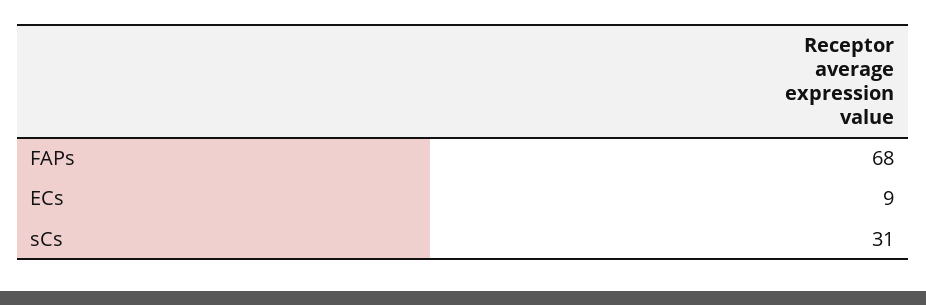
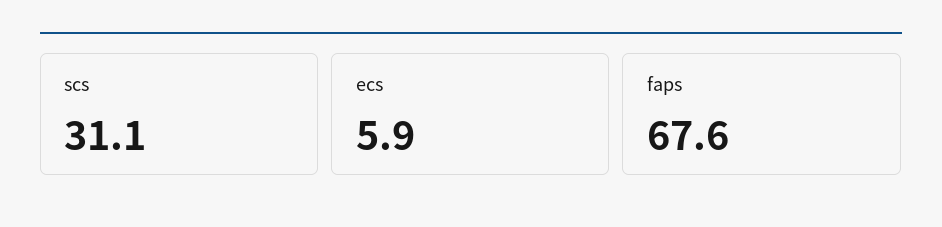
  {
    "FAPs": 67.6,
-   "ECs": 9,
+   "ECs": 5.9,
    "sCs": 31.1
  }

